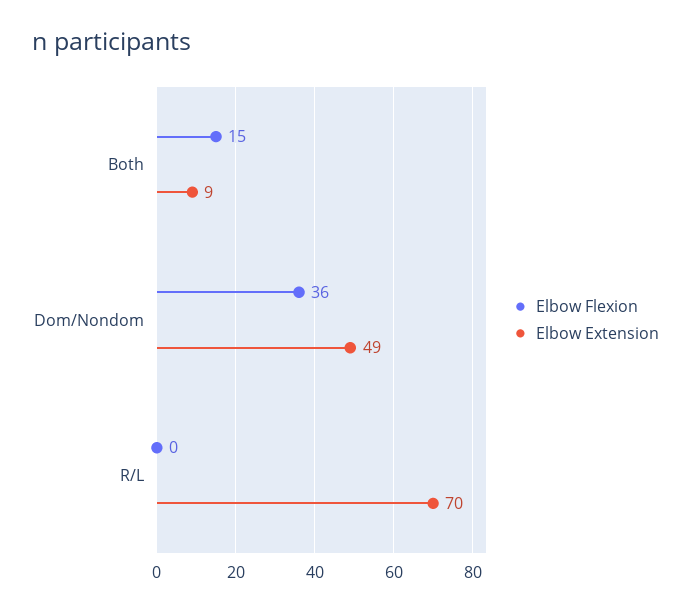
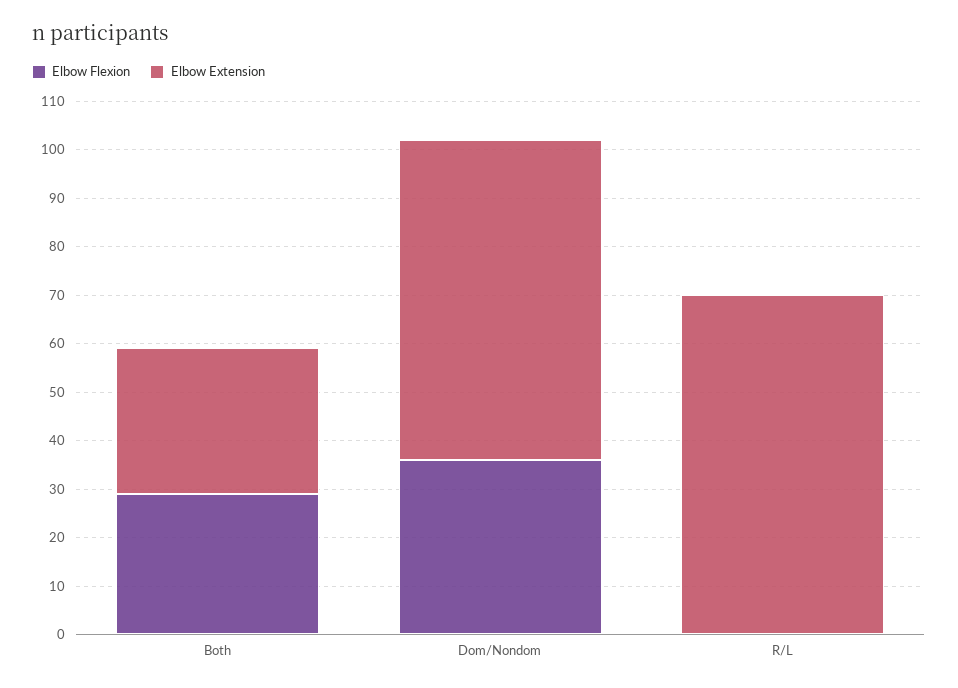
  {
    "Elbow Flexion": {
-     "Both": 15,
+     "Both": 30,
      "Dom/Nondom": 36,
      "R/L": 0
    },
    "Elbow Extension": {
-     "Both": 9,
+     "Both": 30,
-     "Dom/Nondom": 49,
+     "Dom/Nondom": 65,
      "R/L": 70
    }
  }

